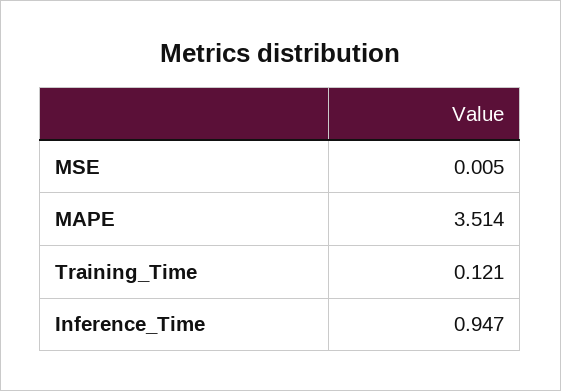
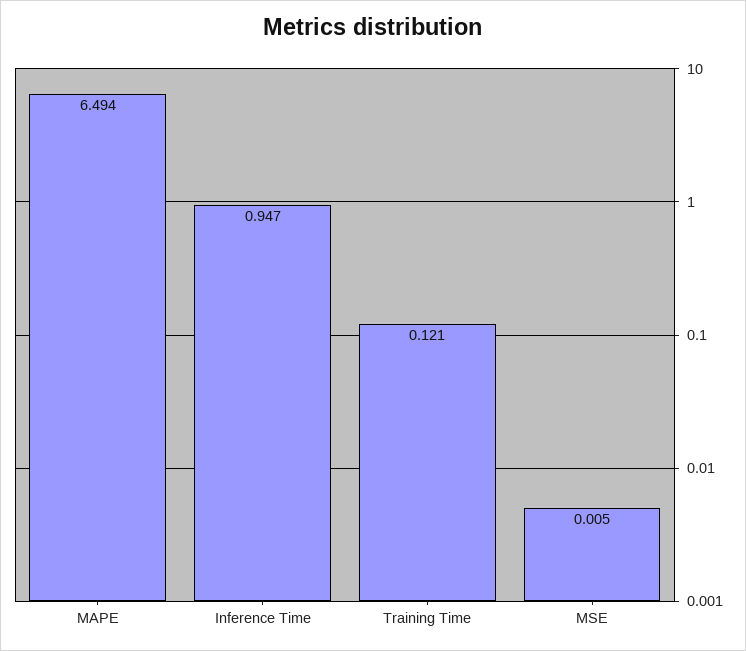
  {
    "MSE": 0.005,
-   "MAPE": 3.514,
+   "MAPE": 6.494,
    "Training_Time": 0.121,
    "Inference_Time": 0.947
  }

